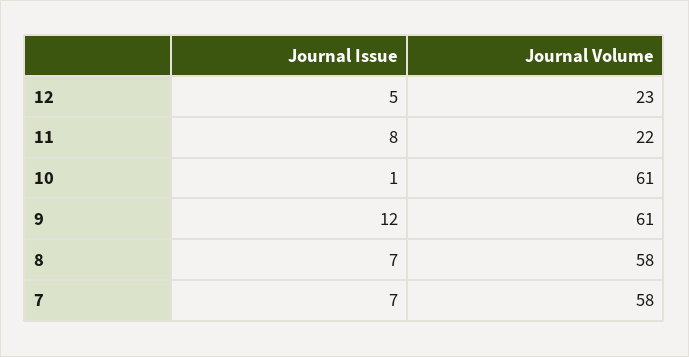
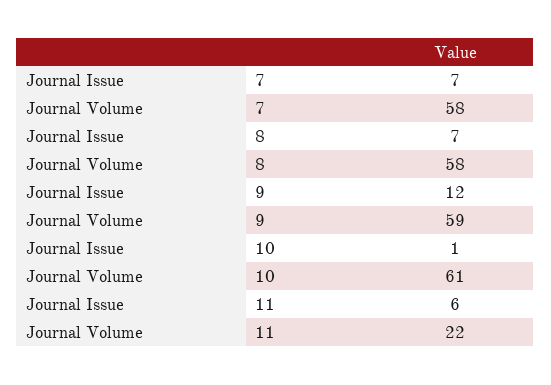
  {
    "Journal Issue": {
-     "12": 5,
-     "11": 8,
+     "11": 6,
      "10": 1,
      "9": 12,
      "8": 7,
      "7": 7
    },
    "Journal Volume": {
-     "12": 23,
      "11": 22,
      "10": 61,
-     "9": 61,
+     "9": 59,
      "8": 58,
      "7": 58
    }
  }

